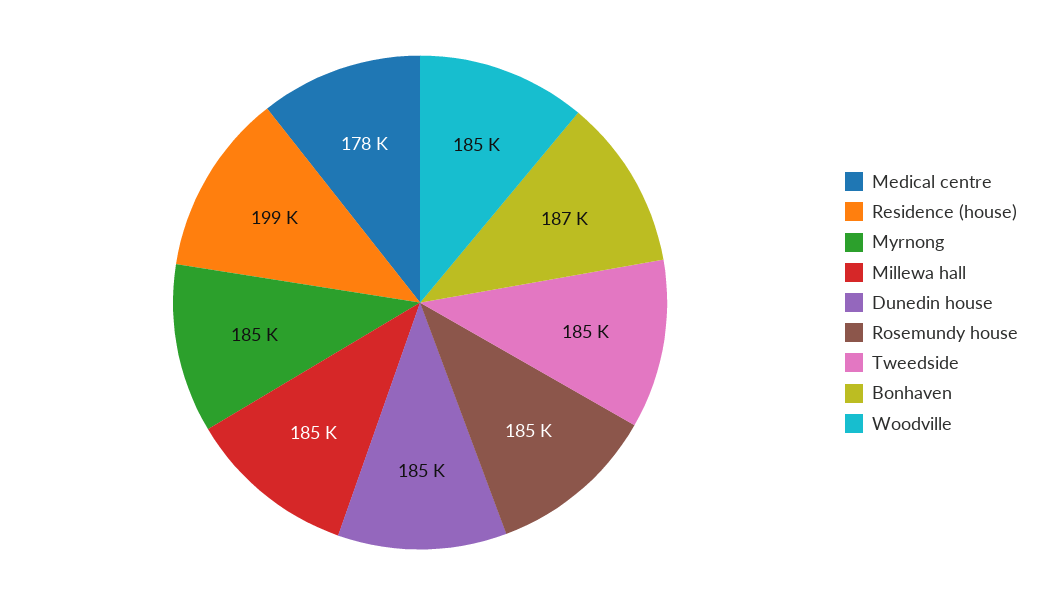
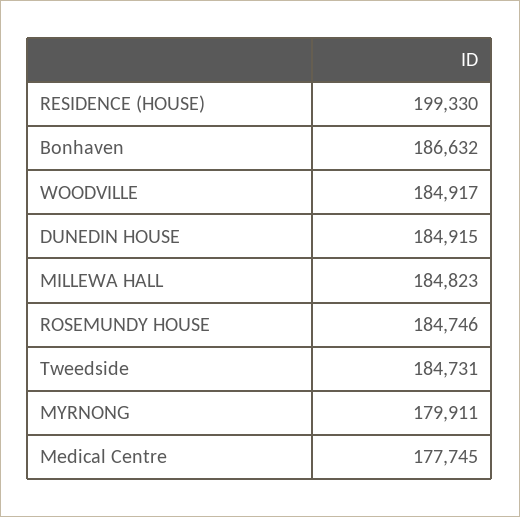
  {
    "Medical centre": 177745,
    "Residence (house)": 199330,
-   "Myrnong": 185000,
+   "Myrnong": 179911,
    "Millewa hall": 184823,
    "Dunedin house": 184915,
    "Rosemundy house": 184746,
    "Tweedside": 184731,
    "Bonhaven": 186632,
    "Woodville": 184917
  }

